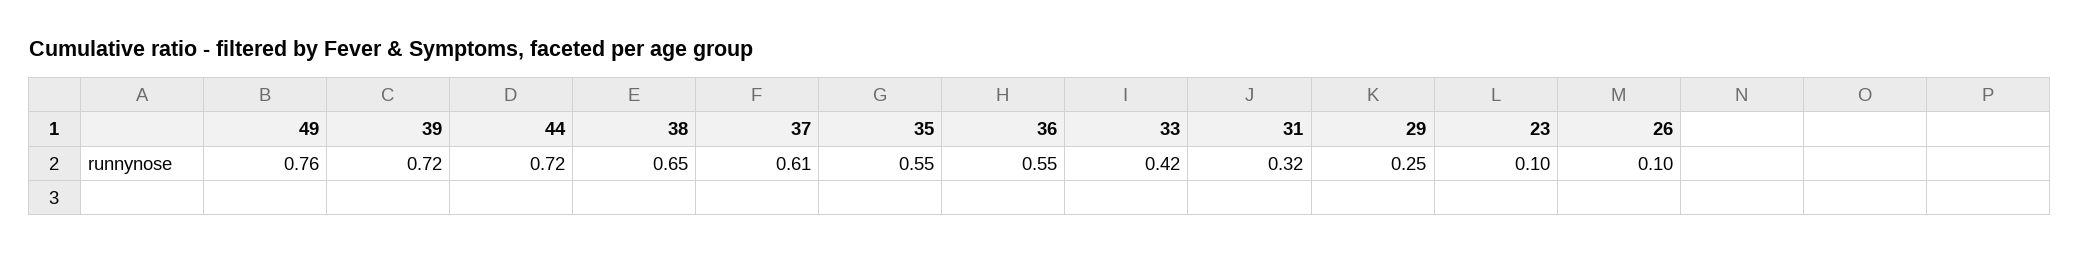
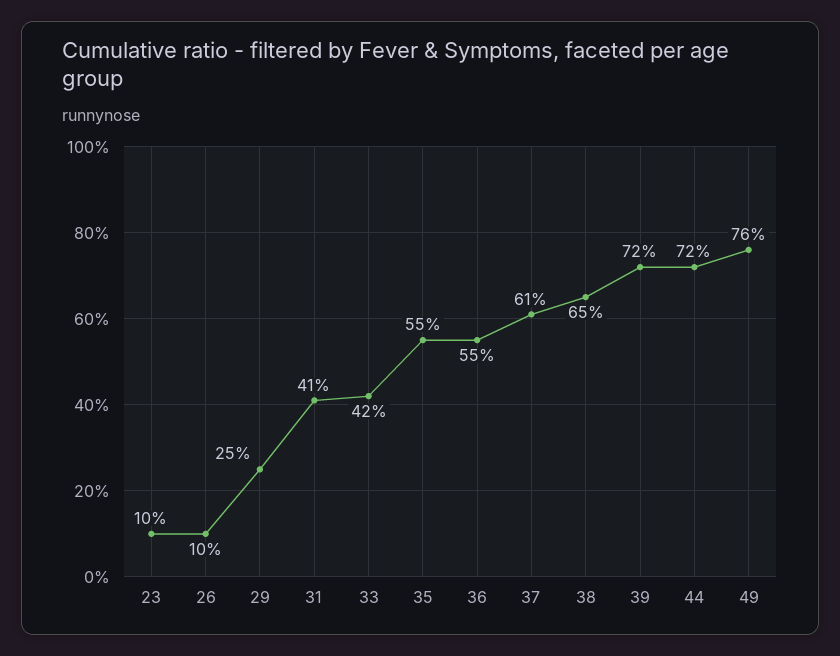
  {
    "49": 0.76,
    "39": 0.72,
    "44": 0.72,
    "38": 0.65,
    "37": 0.61,
    "35": 0.55,
    "36": 0.55,
    "33": 0.42,
-   "31": 0.32,
+   "31": 0.41,
    "29": 0.25,
    "23": 0.1,
    "26": 0.1
  }

